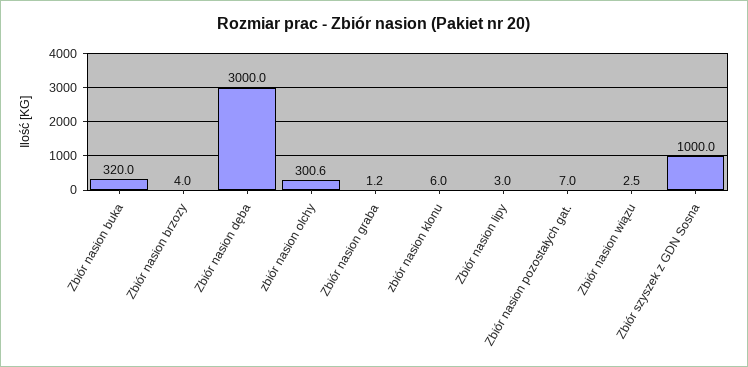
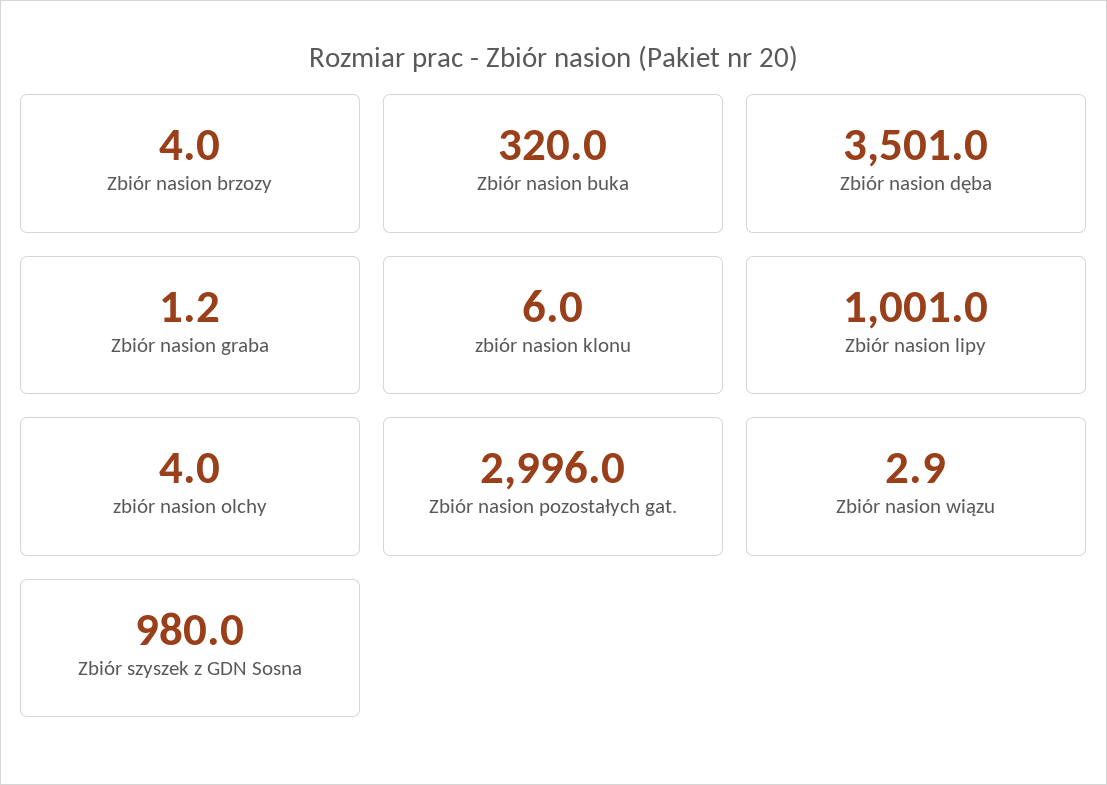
  {
    "Zbiór nasion buka": 320,
    "Zbiór nasion brzozy": 4,
-   "Zbiór nasion dęba": 3000,
+   "Zbiór nasion dęba": 3501,
-   "zbiór nasion olchy": 300.6,
+   "zbiór nasion olchy": 4,
    "Zbiór nasion graba": 1.2,
    "zbiór nasion klonu": 6,
-   "Zbiór nasion lipy": 3,
+   "Zbiór nasion lipy": 1001,
-   "Zbiór nasion pozostałych gat.": 7,
+   "Zbiór nasion pozostałych gat.": 2996,
-   "Zbiór nasion wiązu": 2.5,
+   "Zbiór nasion wiązu": 2.9,
-   "Zbiór szyszek z GDN Sosna": 1000
+   "Zbiór szyszek z GDN Sosna": 980
  }

